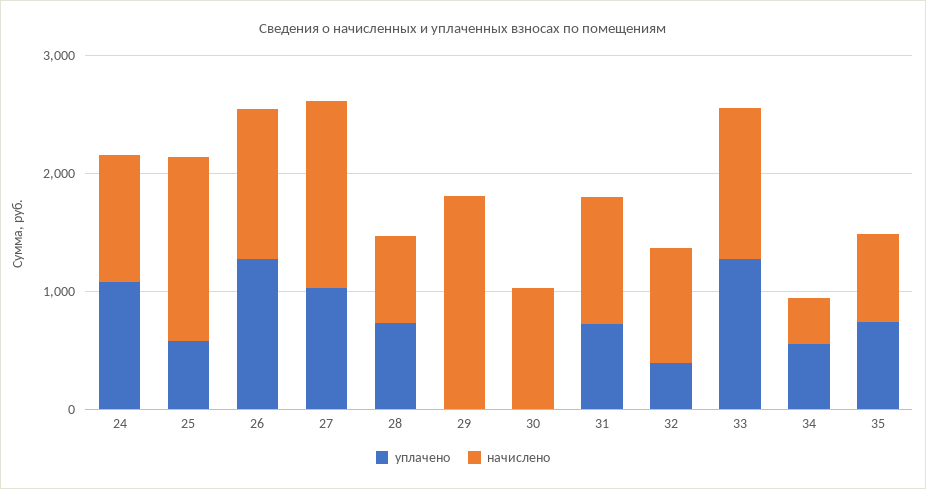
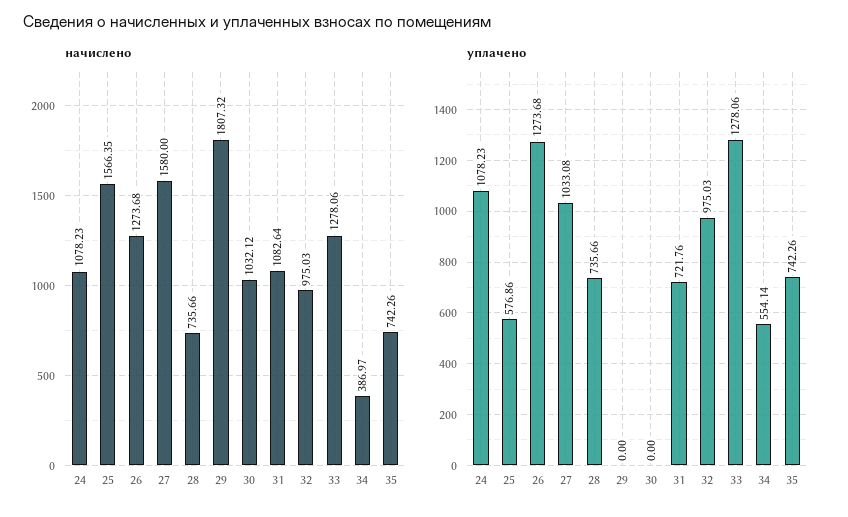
  {
    "уплачено": {
      "24": 1078.23,
      "25": 576.86,
      "26": 1273.68,
      "27": 1033.08,
      "28": 735.66,
      "29": 0,
      "30": 0,
      "31": 721.76,
-     "32": 400,
+     "32": 975.03,
      "33": 1278.06,
      "34": 554.14,
      "35": 742.26
    },
    "начислено": {
      "24": 1078.23,
      "25": 1566.35,
      "26": 1273.68,
      "27": 1580,
      "28": 735.66,
      "29": 1807.32,
      "30": 1032.12,
      "31": 1082.64,
      "32": 975.03,
      "33": 1278.06,
      "34": 386.97,
      "35": 742.26
    }
  }

